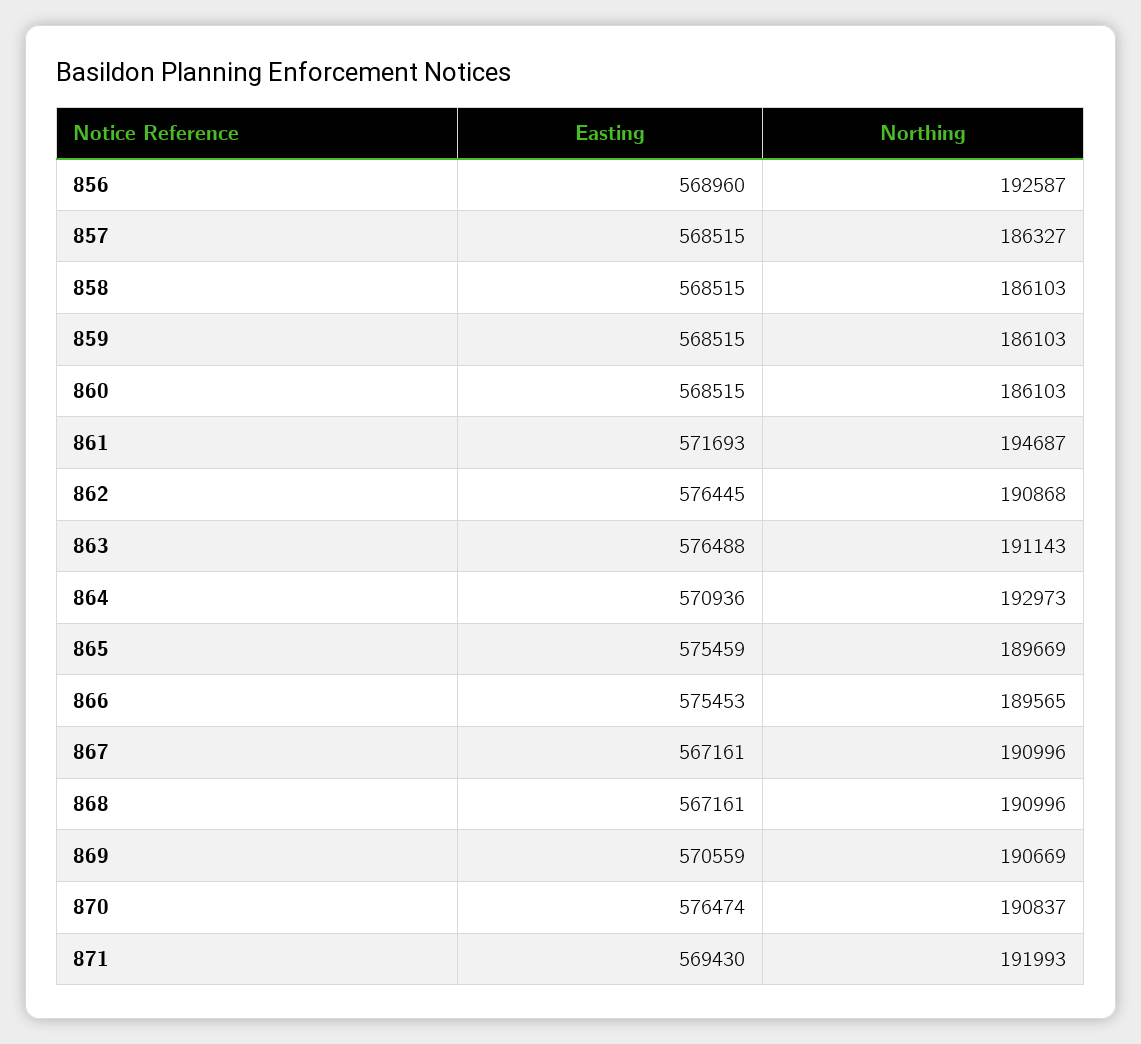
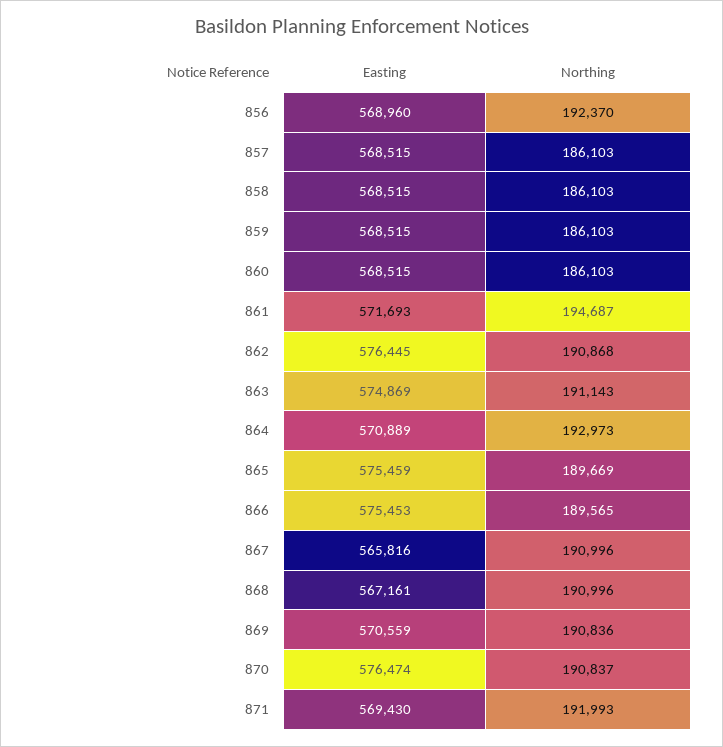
  {
    "Easting": {
      "856": 568960,
      "857": 568515,
      "858": 568515,
      "859": 568515,
      "860": 568515,
      "861": 571693,
      "862": 576445,
-     "863": 576488,
+     "863": 574869,
-     "864": 570936,
+     "864": 570889,
      "865": 575459,
      "866": 575453,
-     "867": 567161,
+     "867": 565816,
      "868": 567161,
      "869": 570559,
      "870": 576474,
      "871": 569430
    },
    "Northing": {
-     "856": 192587,
+     "856": 192370,
-     "857": 186327,
+     "857": 186103,
      "858": 186103,
      "859": 186103,
      "860": 186103,
      "861": 194687,
      "862": 190868,
      "863": 191143,
      "864": 192973,
      "865": 189669,
      "866": 189565,
      "867": 190996,
      "868": 190996,
-     "869": 190669,
+     "869": 190836,
      "870": 190837,
      "871": 191993
    }
  }

